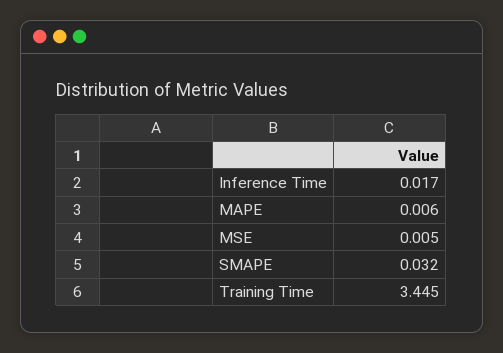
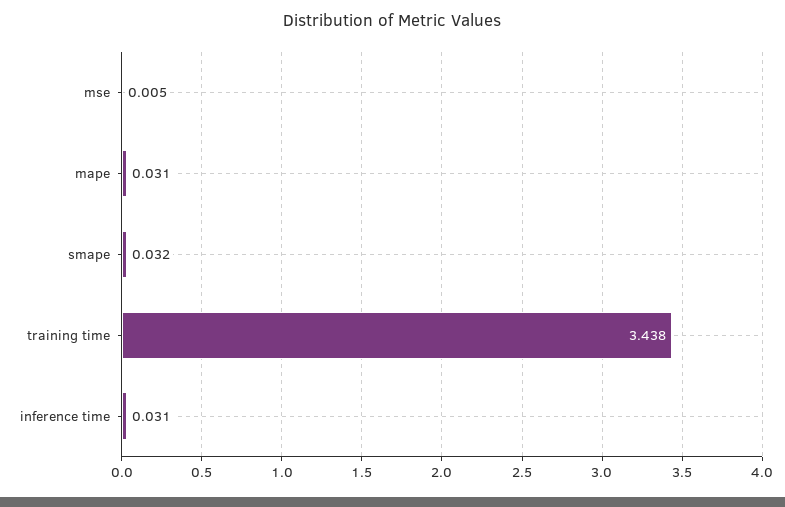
  {
-   "Inference Time": 0.017,
+   "Inference Time": 0.031,
-   "MAPE": 0.006,
+   "MAPE": 0.031,
    "MSE": 0.005,
    "SMAPE": 0.032,
-   "Training Time": 3.445
+   "Training Time": 3.438
  }

